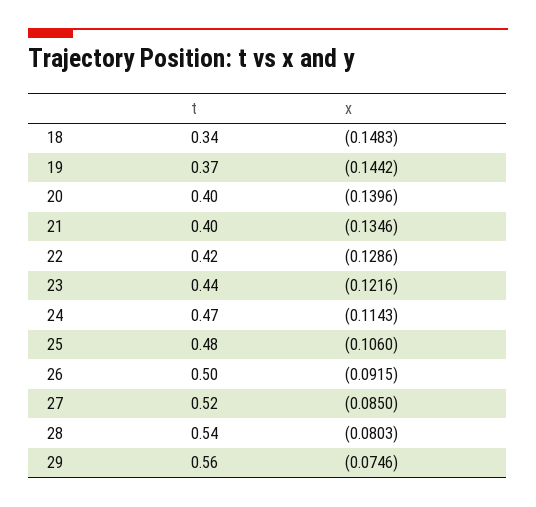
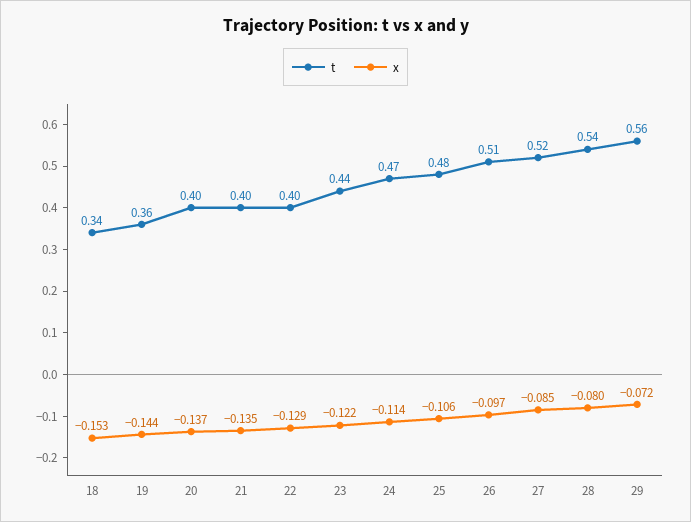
  {
    "t": {
      "18": 0.34,
-     "19": 0.37,
+     "19": 0.36,
      "20": 0.4,
      "21": 0.4,
-     "22": 0.42,
+     "22": 0.4,
      "23": 0.44,
      "24": 0.47,
      "25": 0.48,
-     "26": 0.5,
+     "26": 0.51,
      "27": 0.52,
      "28": 0.54,
      "29": 0.56
    },
    "x": {
-     "18": -0.1483,
+     "18": -0.153,
      "19": -0.1442,
-     "20": -0.1396,
+     "20": -0.137,
      "21": -0.1346,
      "22": -0.1286,
      "23": -0.1216,
      "24": -0.1143,
      "25": -0.106,
-     "26": -0.0915,
+     "26": -0.097,
      "27": -0.085,
      "28": -0.0803,
-     "29": -0.0746
+     "29": -0.072
    }
  }

